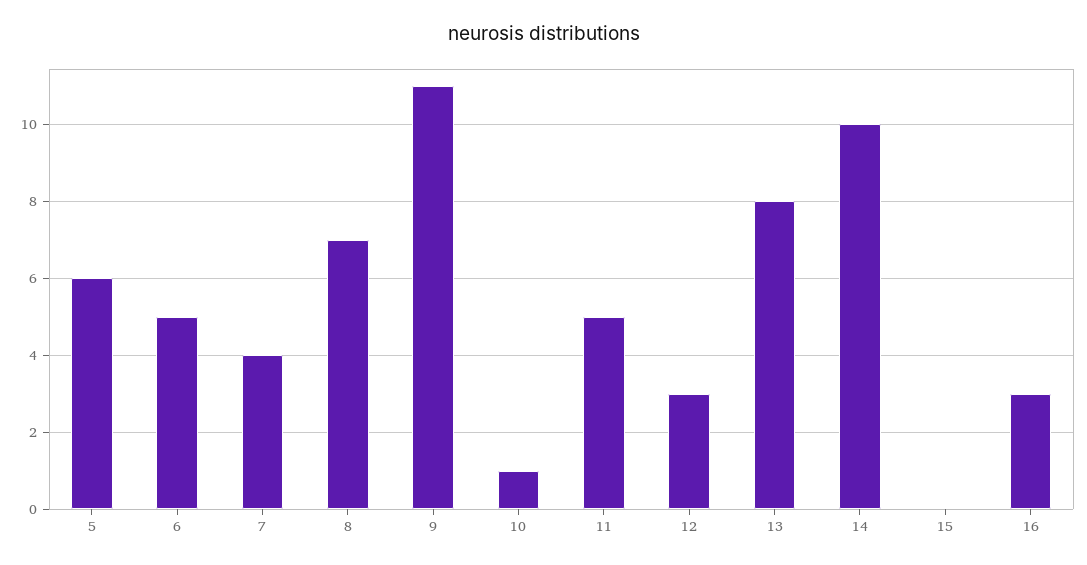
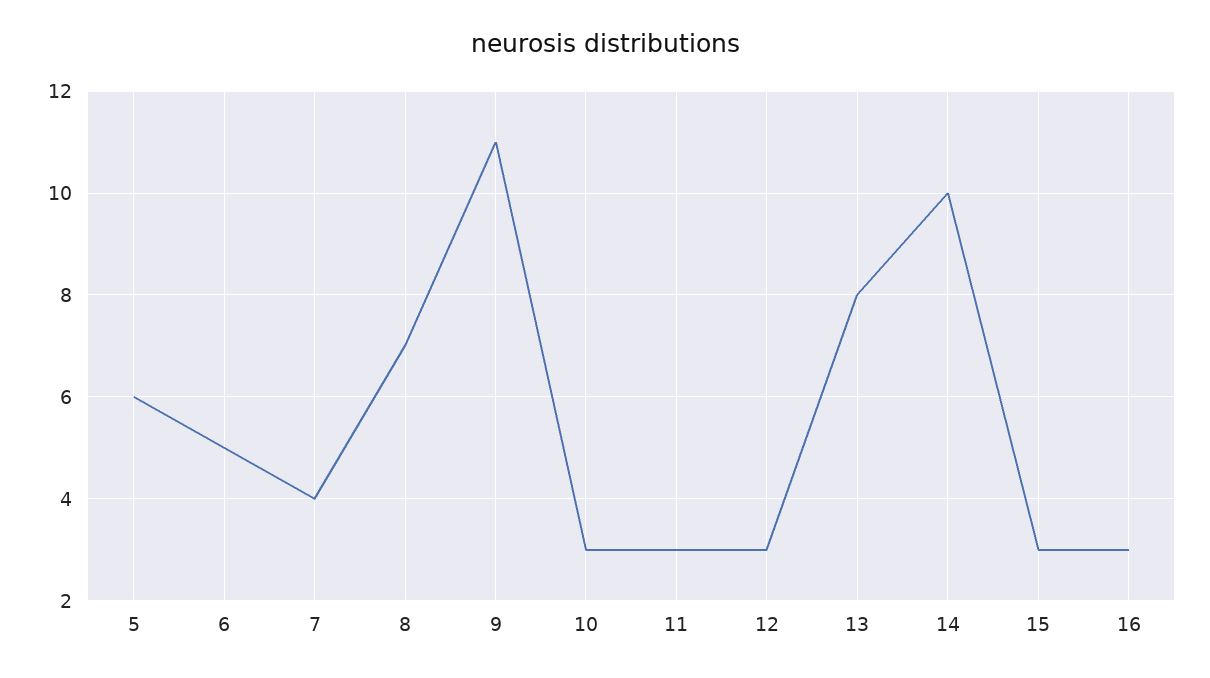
  {
    "5": 6,
    "6": 5,
    "7": 4,
    "8": 7,
    "9": 11,
-   "10": 1,
+   "10": 3,
-   "11": 5,
+   "11": 3,
    "12": 3,
    "13": 8,
    "14": 10,
-   "15": 0,
+   "15": 3,
    "16": 3
  }

